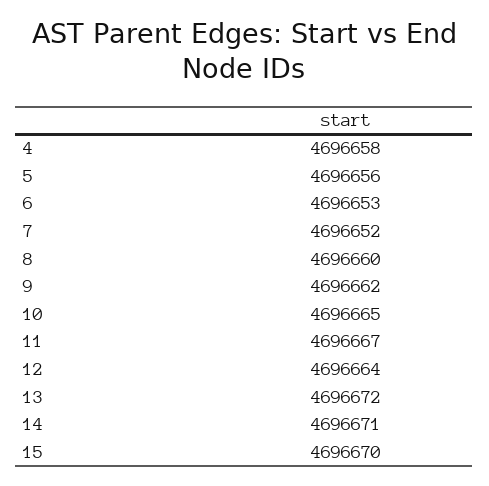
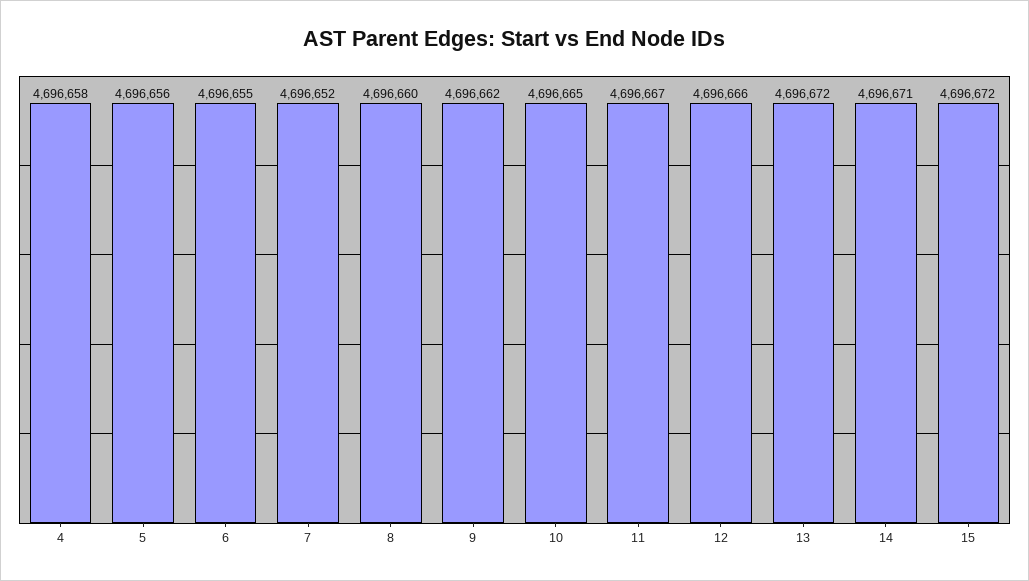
  {
    "4": 4696658,
    "5": 4696656,
-   "6": 4696653,
+   "6": 4696655,
    "7": 4696652,
    "8": 4696660,
    "9": 4696662,
    "10": 4696665,
    "11": 4696667,
-   "12": 4696664,
+   "12": 4696666,
    "13": 4696672,
    "14": 4696671,
-   "15": 4696670
+   "15": 4696672
  }

